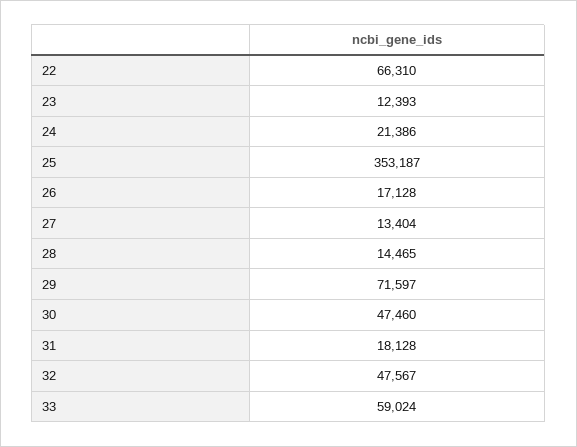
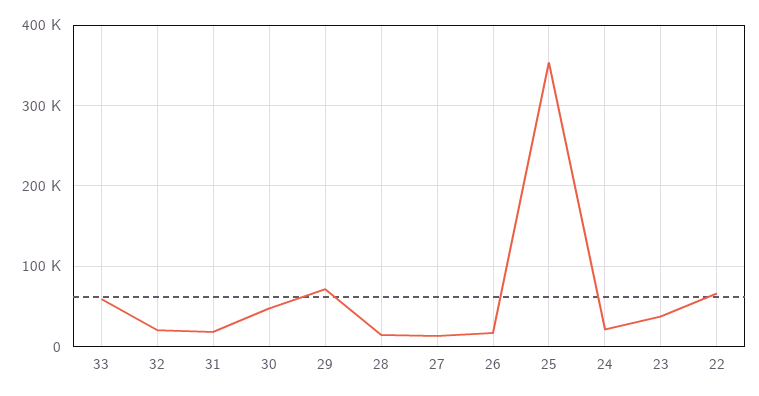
  {
    "22": 66310,
-   "23": 12393,
+   "23": 40000,
    "24": 21386,
    "25": 353187,
    "26": 17128,
    "27": 13404,
    "28": 14465,
    "29": 71597,
    "30": 47460,
    "31": 18128,
-   "32": 47567,
+   "32": 20000,
    "33": 59024
  }

